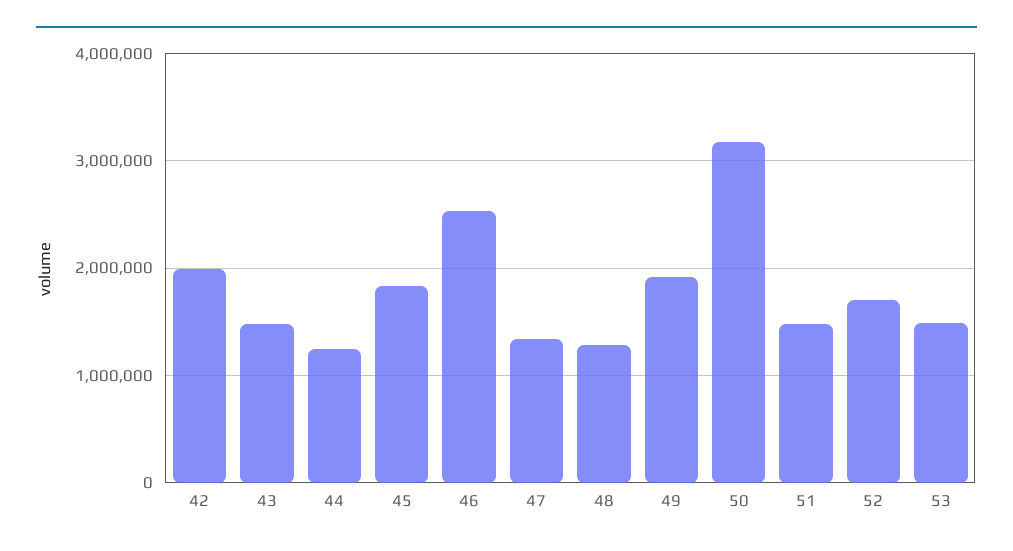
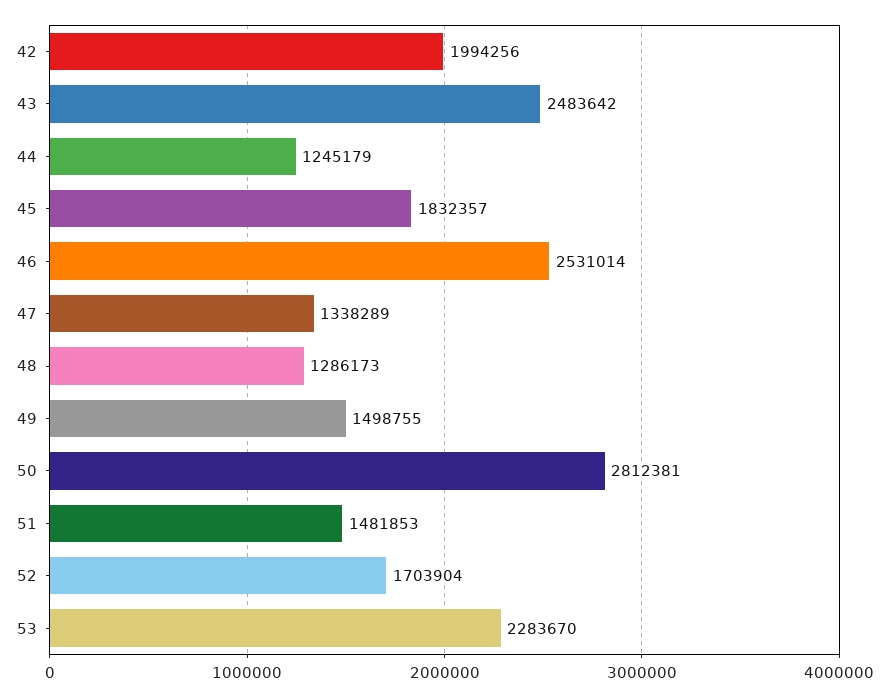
  {
    "42": 1994256,
-   "43": 1500000,
+   "43": 2483642,
    "44": 1245179,
    "45": 1832357,
    "46": 2531014,
    "47": 1338289,
    "48": 1286173,
-   "49": 1900000,
+   "49": 1498755,
-   "50": 3200000,
+   "50": 2812381,
    "51": 1481853,
    "52": 1703904,
-   "53": 1500000
+   "53": 2283670
  }

